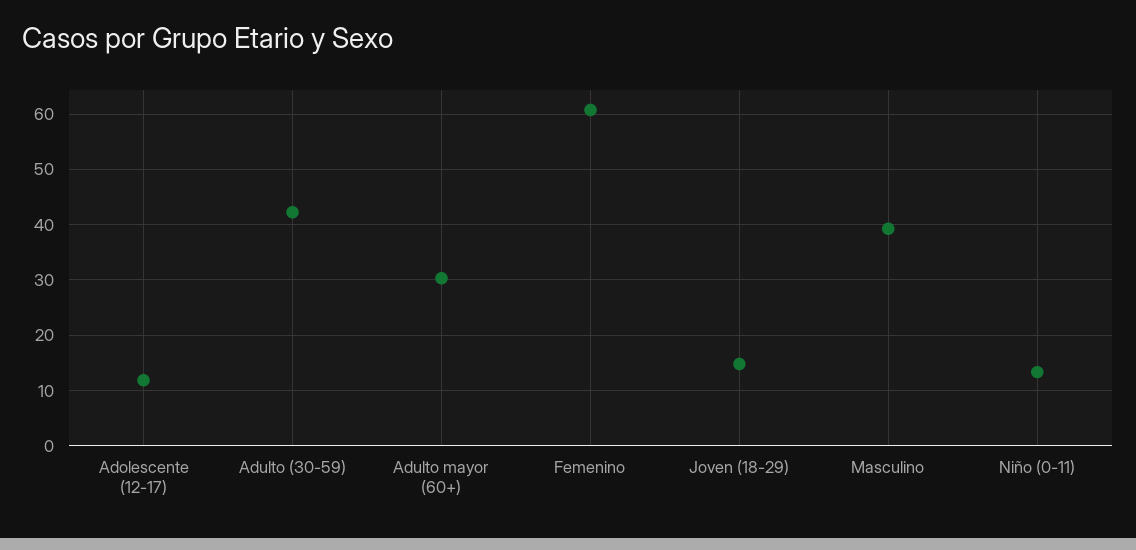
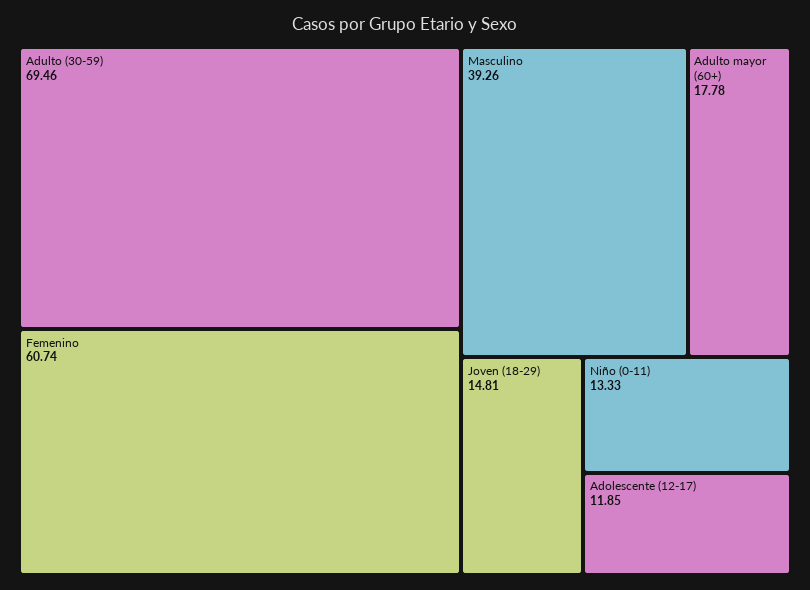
  {
    "Adolescente (12-17)": 11.85,
-   "Adulto (30-59)": 42,
+   "Adulto (30-59)": 69.46,
-   "Adulto mayor (60+)": 30,
+   "Adulto mayor (60+)": 17.78,
    "Femenino": 60.74,
    "Joven (18-29)": 14.81,
    "Masculino": 39.26,
    "Niño (0-11)": 13.33
  }

